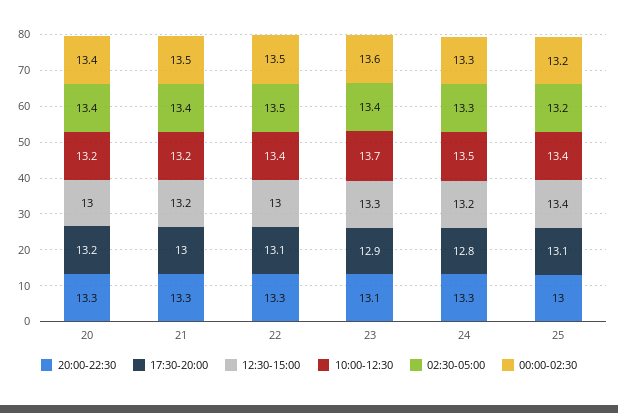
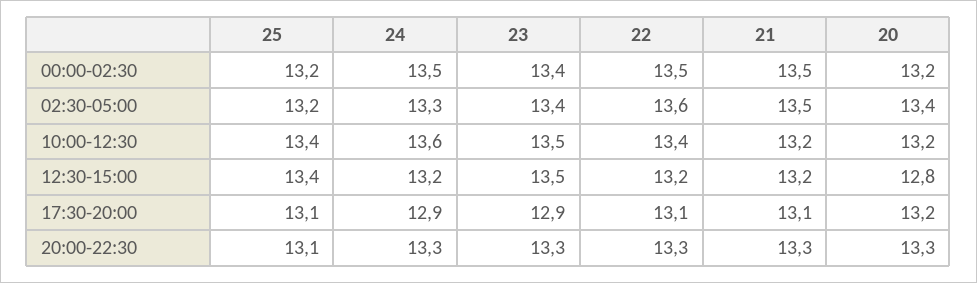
  {
    "20:00-22:30": {
      "20": 13.3,
      "21": 13.3,
      "22": 13.3,
-     "23": 13.1,
+     "23": 13.3,
      "24": 13.3,
-     "25": 13
+     "25": 13.1
    },
    "17:30-20:00": {
      "20": 13.2,
-     "21": 13,
+     "21": 13.1,
      "22": 13.1,
      "23": 12.9,
-     "24": 12.8,
+     "24": 12.9,
      "25": 13.1
    },
    "12:30-15:00": {
-     "20": 13,
+     "20": 12.8,
      "21": 13.2,
-     "22": 13,
+     "22": 13.2,
-     "23": 13.3,
+     "23": 13.5,
      "24": 13.2,
      "25": 13.4
    },
    "10:00-12:30": {
      "20": 13.2,
      "21": 13.2,
      "22": 13.4,
-     "23": 13.7,
+     "23": 13.5,
-     "24": 13.5,
+     "24": 13.6,
      "25": 13.4
    },
    "02:30-05:00": {
      "20": 13.4,
-     "21": 13.4,
+     "21": 13.5,
-     "22": 13.5,
+     "22": 13.6,
      "23": 13.4,
      "24": 13.3,
      "25": 13.2
    },
    "00:00-02:30": {
-     "20": 13.4,
+     "20": 13.2,
      "21": 13.5,
      "22": 13.5,
-     "23": 13.6,
+     "23": 13.4,
-     "24": 13.3,
+     "24": 13.5,
      "25": 13.2
    }
  }

